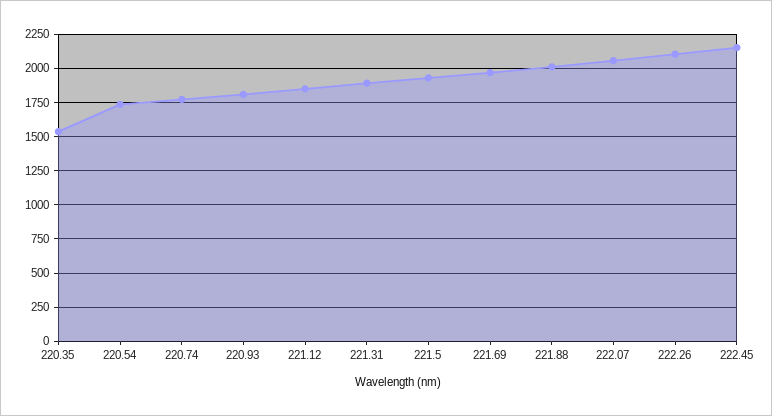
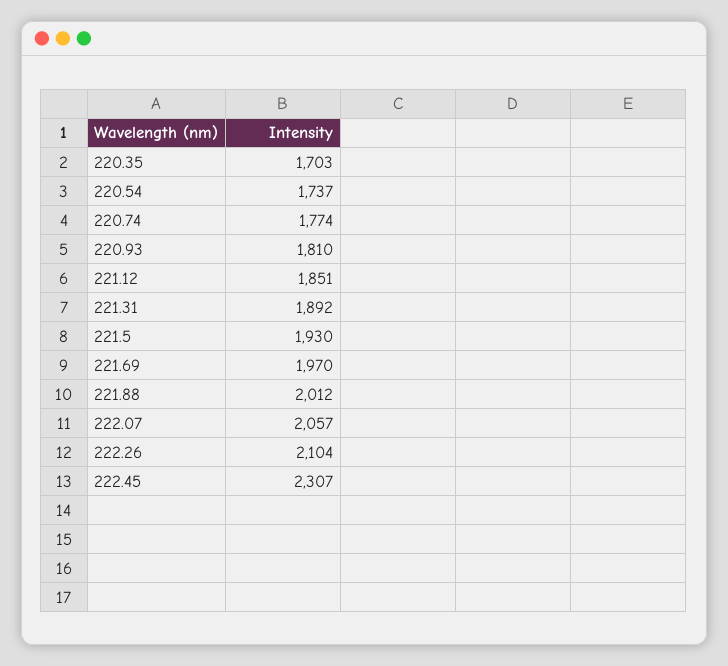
  {
-   "220.35": 1550,
+   "220.35": 1703,
    "220.54": 1737,
    "220.74": 1774,
    "220.93": 1810,
    "221.12": 1851,
    "221.31": 1892,
    "221.5": 1930,
    "221.69": 1970,
    "221.88": 2012,
    "222.07": 2057,
    "222.26": 2104,
-   "222.45": 2150
+   "222.45": 2307
  }

